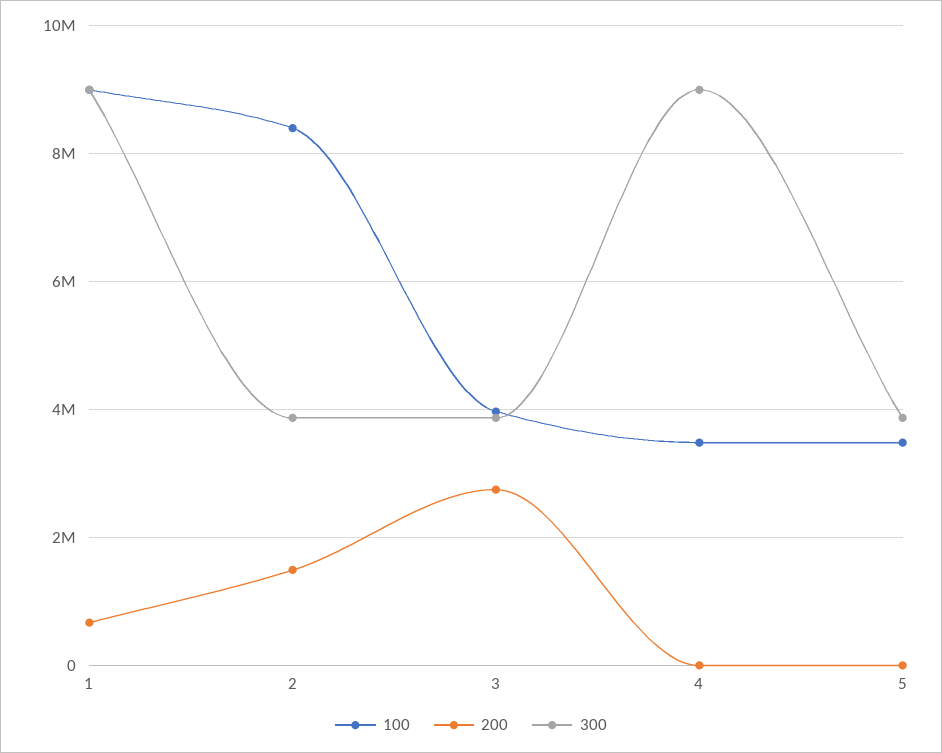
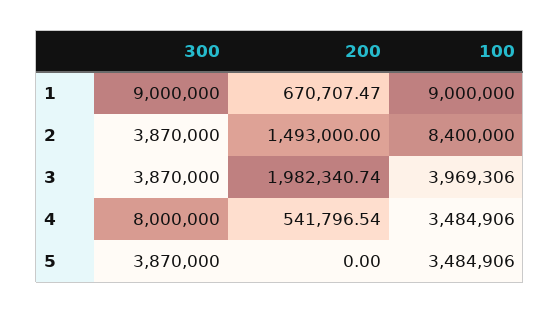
  {
    "100": {
      "1": 9000000,
      "2": 8400000,
      "3": 3969306,
      "4": 3484906,
      "5": 3484906
    },
    "200": {
      "1": 670707.47,
      "2": 1493000,
-     "3": 2800000,
+     "3": 1982340.74,
-     "4": 0,
+     "4": 541796.54,
      "5": 0
    },
    "300": {
      "1": 9000000,
      "2": 3870000,
      "3": 3870000,
-     "4": 9000000,
+     "4": 8000000,
      "5": 3870000
    }
  }

